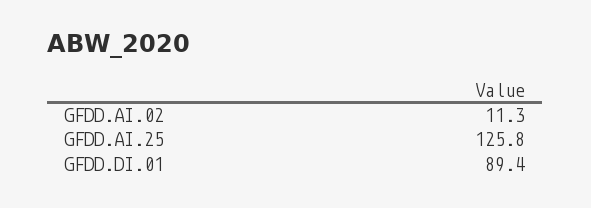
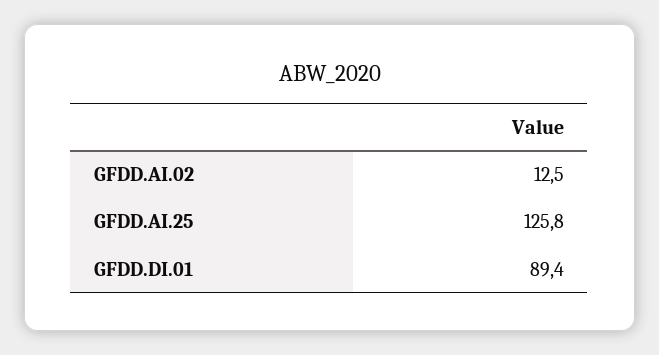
  {
-   "GFDD.AI.02": 11.3,
+   "GFDD.AI.02": 12.5,
    "GFDD.AI.25": 125.8,
    "GFDD.DI.01": 89.4
  }

